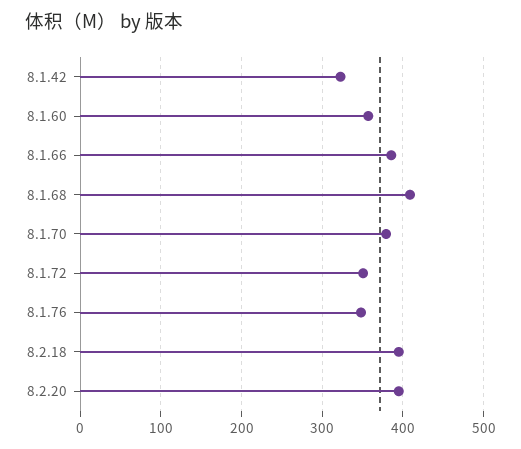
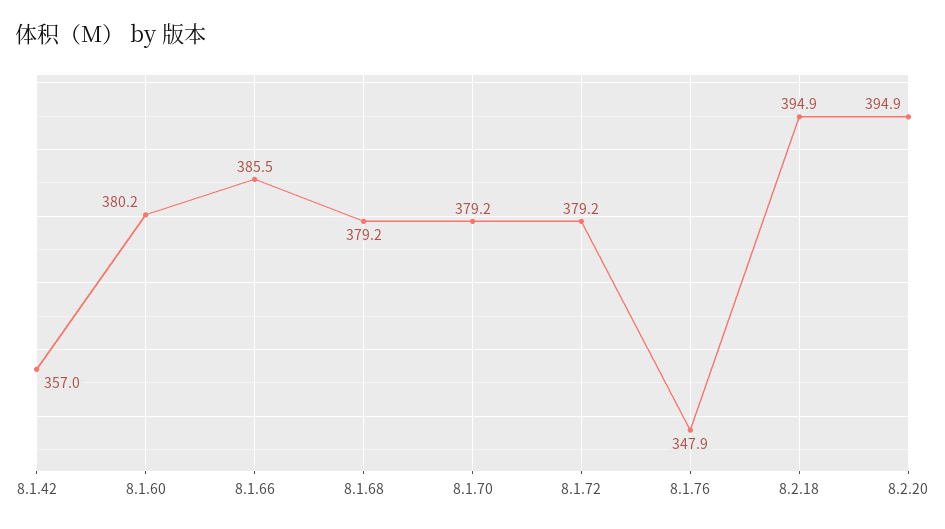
  {
-   "8.1.42": 320,
+   "8.1.42": 357,
-   "8.1.60": 360,
+   "8.1.60": 380.2,
    "8.1.66": 385.5,
-   "8.1.68": 410,
+   "8.1.68": 379.2,
    "8.1.70": 379.2,
-   "8.1.72": 350,
+   "8.1.72": 379.2,
    "8.1.76": 347.9,
    "8.2.18": 394.9,
    "8.2.20": 394.9
  }

